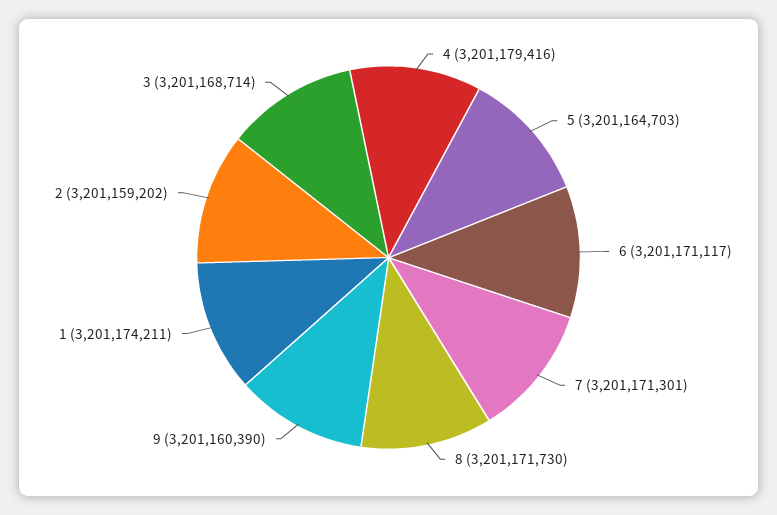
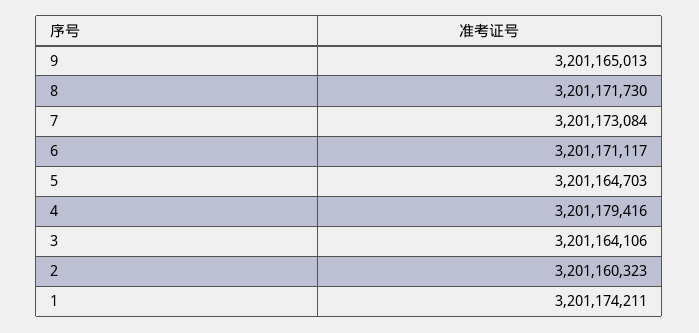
  {
    "4": 3201179416,
    "5": 3201164703,
    "6": 3201171117,
-   "7": 3201171301,
+   "7": 3201173084,
    "8": 3201171730,
-   "9": 3201160390,
+   "9": 3201165013,
    "1": 3201174211,
-   "2": 3201159202,
+   "2": 3201160323,
-   "3": 3201168714
+   "3": 3201164106
  }

